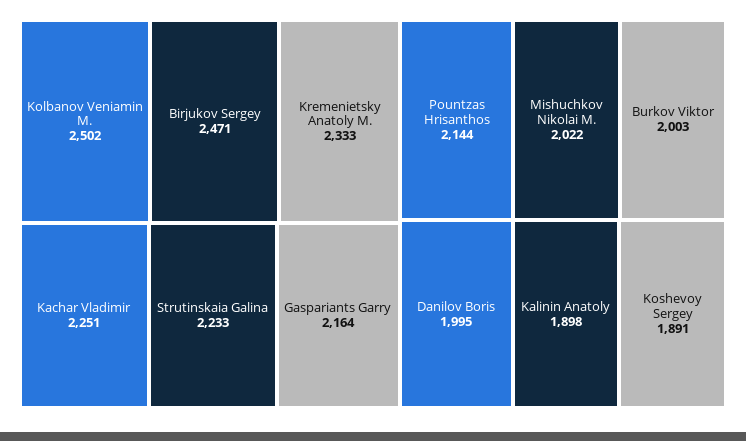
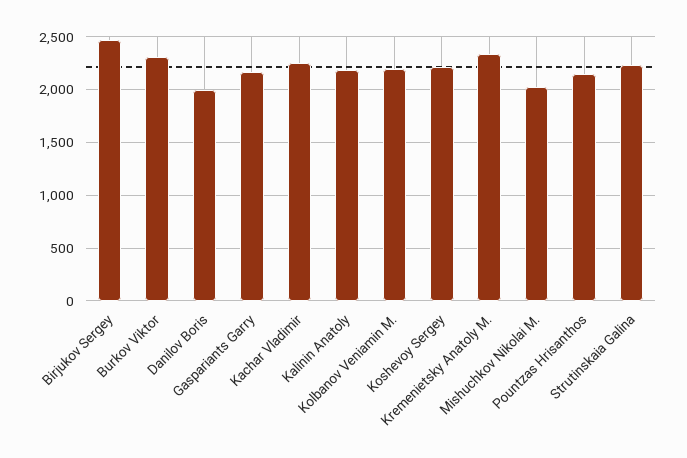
  {
-   "Kolbanov Veniamin M.": 2502,
+   "Kolbanov Veniamin M.": 2200,
    "Birjukov Sergey": 2471,
    "Kremenietsky Anatoly M.": 2333,
    "Kachar Vladimir": 2251,
    "Strutinskaia Galina": 2233,
    "Gaspariants Garry": 2164,
    "Pountzas Hrisanthos": 2144,
    "Mishuchkov Nikolai M.": 2022,
-   "Burkov Viktor": 2003,
+   "Burkov Viktor": 2300,
    "Danilov Boris": 1995,
-   "Kalinin Anatoly": 1898,
+   "Kalinin Anatoly": 2200,
-   "Koshevoy Sergey": 1891
+   "Koshevoy Sergey": 2200
  }

